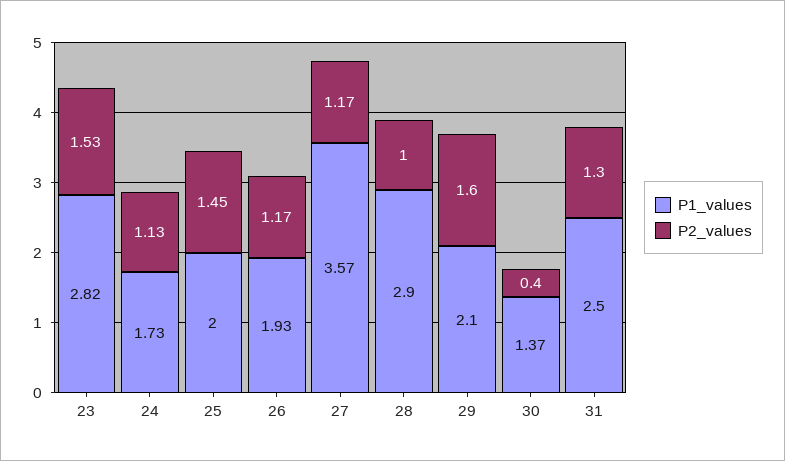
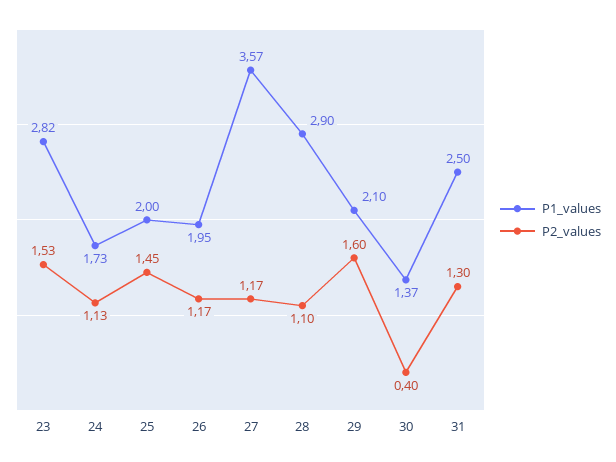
  {
    "P1_values": {
      "23": 2.82,
      "24": 1.73,
      "25": 2,
-     "26": 1.93,
+     "26": 1.95,
      "27": 3.57,
      "28": 2.9,
      "29": 2.1,
      "30": 1.37,
      "31": 2.5
    },
    "P2_values": {
      "23": 1.53,
      "24": 1.13,
      "25": 1.45,
      "26": 1.17,
      "27": 1.17,
-     "28": 1,
+     "28": 1.1,
      "29": 1.6,
      "30": 0.4,
      "31": 1.3
    }
  }

